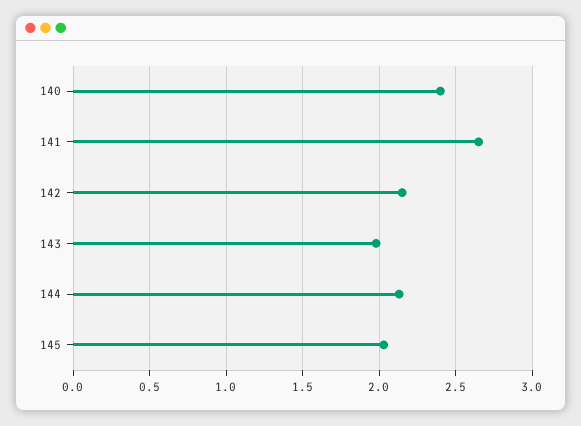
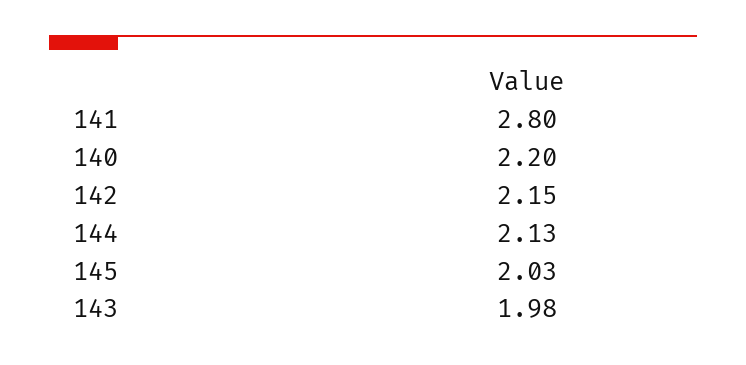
  {
-   "140": 2.4,
+   "140": 2.2,
-   "141": 2.65,
+   "141": 2.8,
    "142": 2.15,
    "143": 1.98,
    "144": 2.13,
    "145": 2.03
  }

